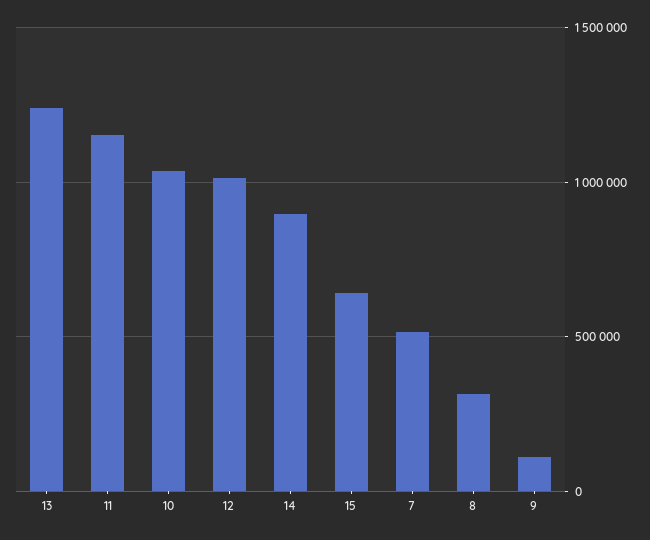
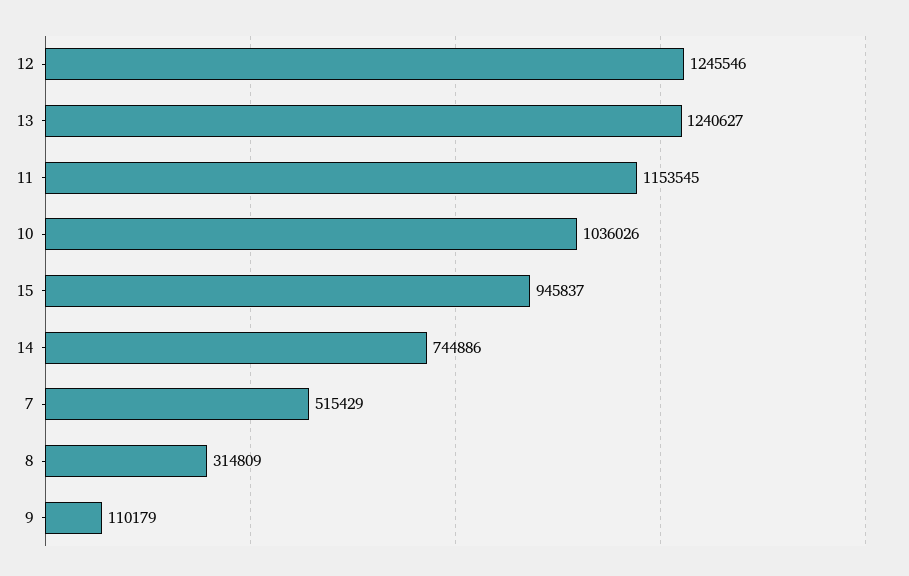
  {
    "13": 1240627,
    "11": 1153545,
    "10": 1036026,
-   "12": 1000000,
+   "12": 1245546,
-   "14": 900000,
+   "14": 744886,
-   "15": 650000,
+   "15": 945837,
    "7": 515429,
    "8": 314809,
    "9": 110179
  }

